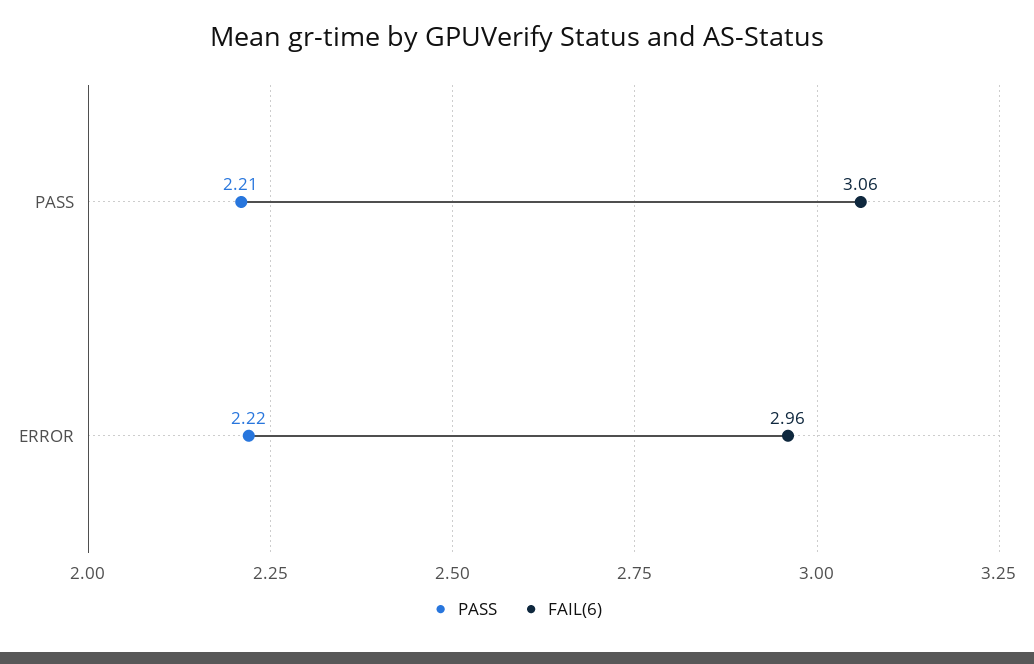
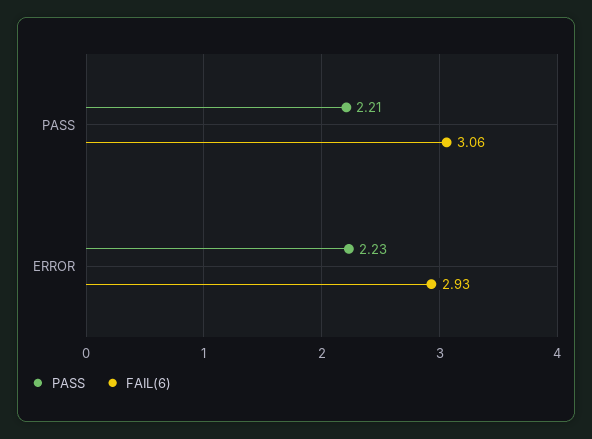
  {
    "PASS": {
      "PASS": 2.21,
-     "ERROR": 2.22
+     "ERROR": 2.23
    },
    "FAIL(6)": {
      "PASS": 3.06,
-     "ERROR": 2.96
+     "ERROR": 2.93
    }
  }

